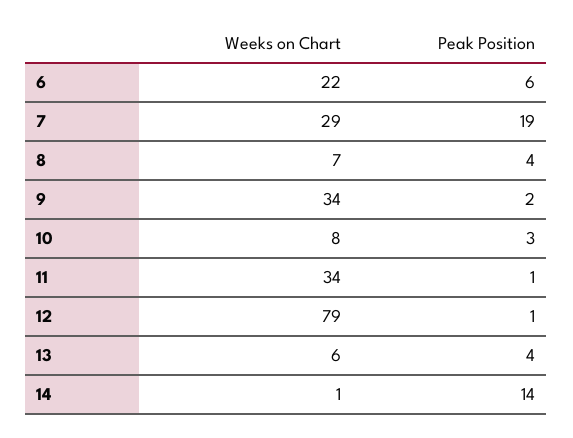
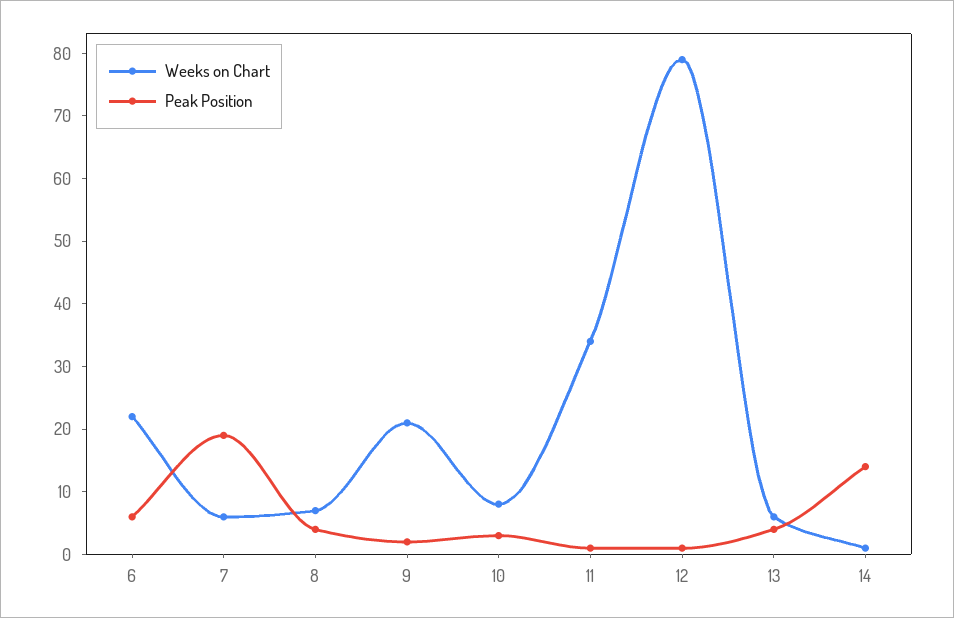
  {
    "Weeks on Chart": {
      "6": 22,
-     "7": 29,
+     "7": 5,
      "8": 7,
-     "9": 34,
+     "9": 20,
      "10": 8,
      "11": 34,
      "12": 79,
      "13": 6,
      "14": 1
    },
    "Peak Position": {
      "6": 6,
      "7": 19,
      "8": 4,
      "9": 2,
      "10": 3,
      "11": 1,
      "12": 1,
      "13": 4,
      "14": 14
    }
  }

